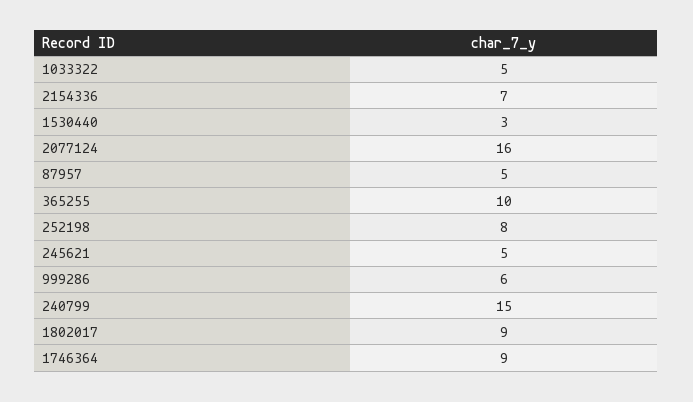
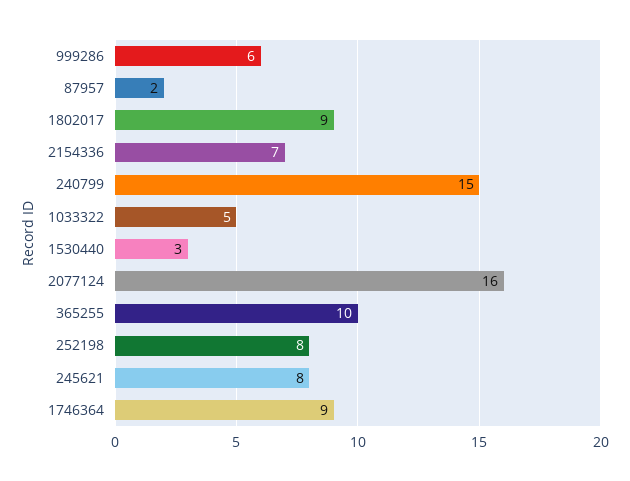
  {
    "1033322": 5,
    "2154336": 7,
    "1530440": 3,
    "2077124": 16,
-   "87957": 5,
+   "87957": 2,
    "365255": 10,
    "252198": 8,
-   "245621": 5,
+   "245621": 8,
    "999286": 6,
    "240799": 15,
    "1802017": 9,
    "1746364": 9
  }

